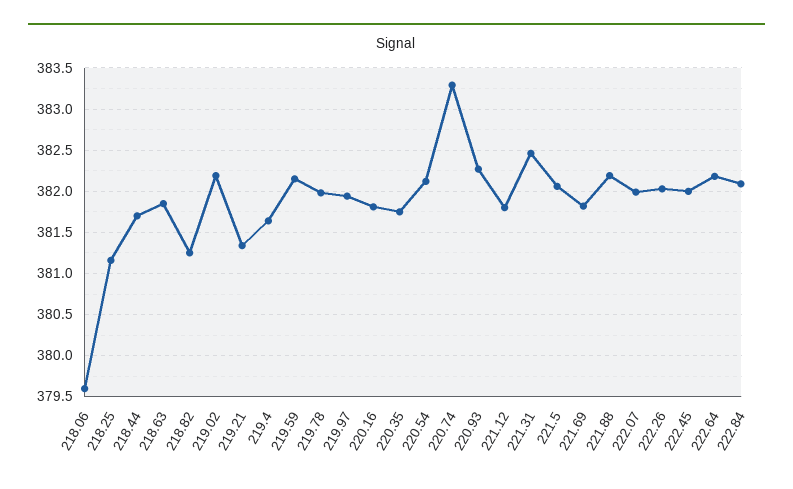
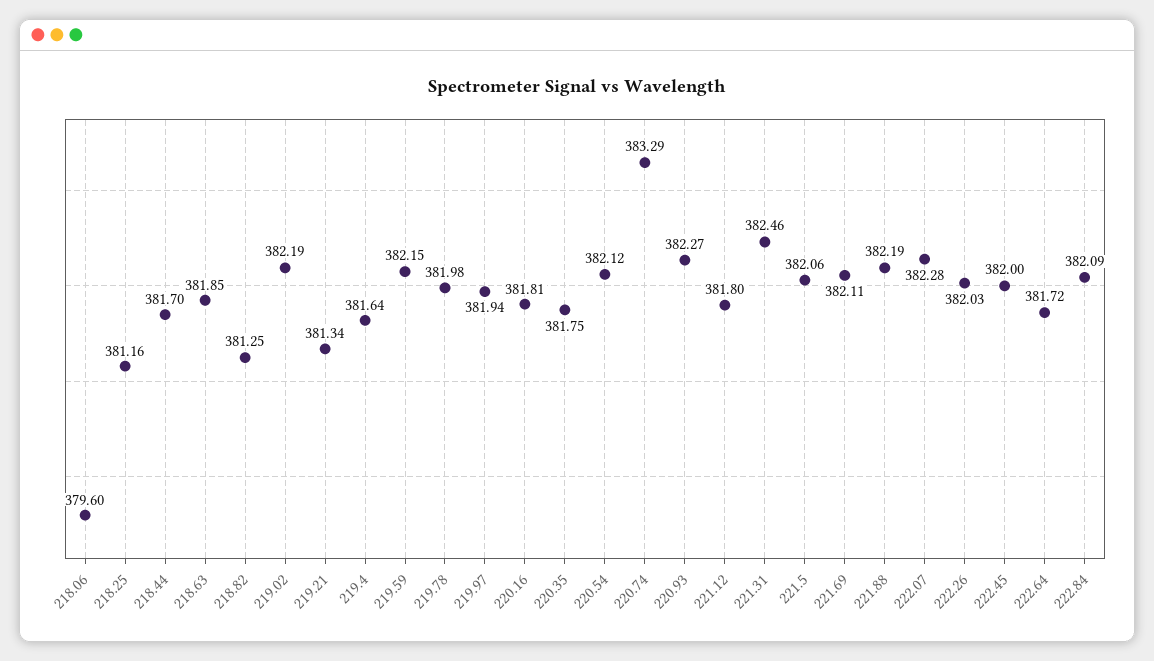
  {
    "218.06": 379.6,
    "218.25": 381.16,
    "218.44": 381.7,
    "218.63": 381.85,
    "218.82": 381.25,
    "219.02": 382.19,
    "219.21": 381.34,
    "219.4": 381.64,
    "219.59": 382.15,
    "219.78": 381.98,
    "219.97": 381.94,
    "220.16": 381.81,
    "220.35": 381.75,
    "220.54": 382.12,
    "220.74": 383.29,
    "220.93": 382.27,
    "221.12": 381.8,
    "221.31": 382.46,
    "221.5": 382.06,
-   "221.69": 381.8,
+   "221.69": 382.11,
    "221.88": 382.19,
-   "222.07": 382,
+   "222.07": 382.28,
    "222.26": 382.03,
    "222.45": 382,
-   "222.64": 382.2,
+   "222.64": 381.72,
    "222.84": 382.09
  }

